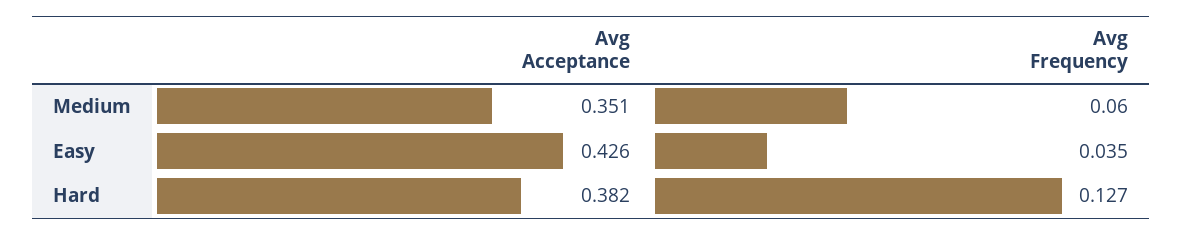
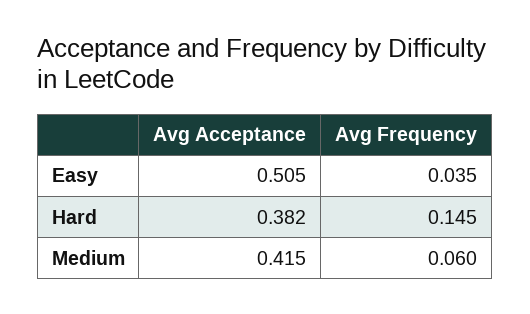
  {
    "Avg Acceptance": {
-     "Medium": 0.351,
+     "Medium": 0.415,
-     "Easy": 0.426,
+     "Easy": 0.505,
      "Hard": 0.382
    },
    "Avg Frequency": {
      "Medium": 0.06,
      "Easy": 0.035,
-     "Hard": 0.127
+     "Hard": 0.145
    }
  }

